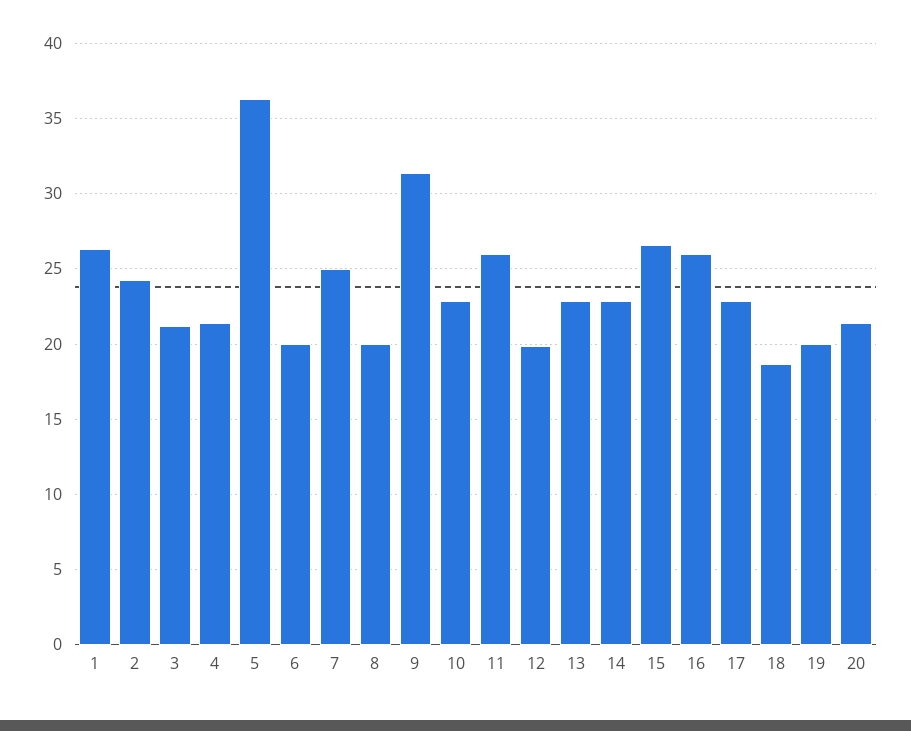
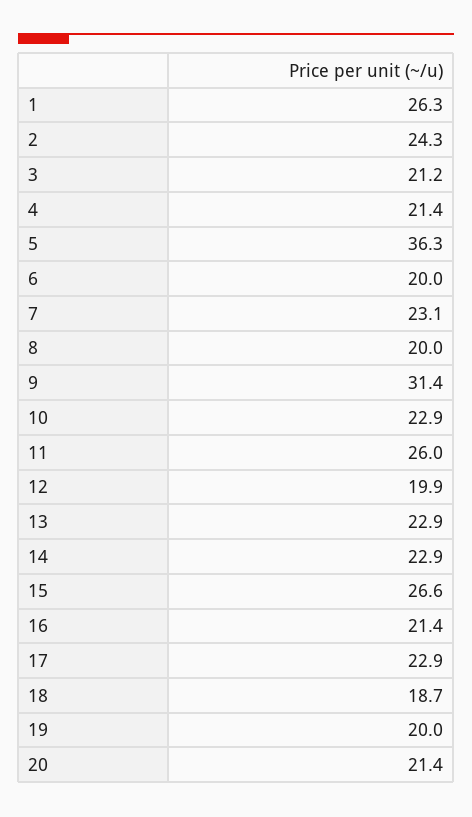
  {
    "1": 26.3,
    "2": 24.3,
    "3": 21.2,
    "4": 21.4,
    "5": 36.3,
    "6": 20,
-   "7": 25,
+   "7": 23.1,
    "8": 20,
    "9": 31.4,
    "10": 22.9,
    "11": 26,
    "12": 19.9,
    "13": 22.9,
    "14": 22.9,
    "15": 26.6,
-   "16": 26,
+   "16": 21.4,
    "17": 22.9,
    "18": 18.7,
    "19": 20,
    "20": 21.4
  }

